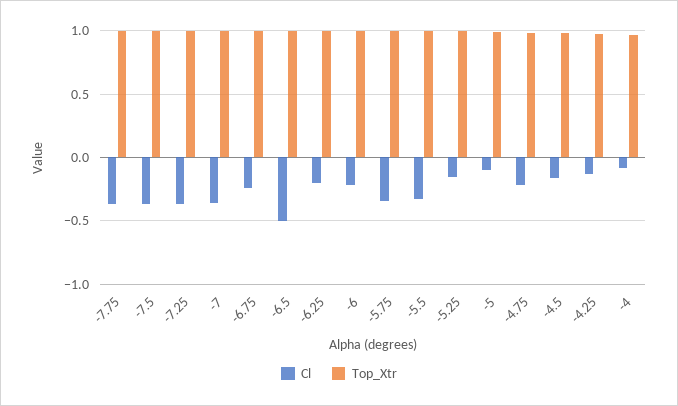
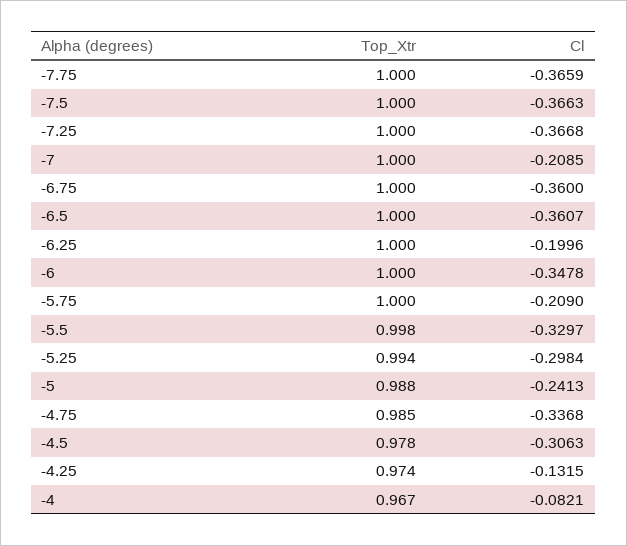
  {
    "Cl": {
      "-7.75": -0.3659,
      "-7.5": -0.3663,
      "-7.25": -0.3668,
-     "-7": -0.35,
+     "-7": -0.2085,
-     "-6.75": -0.25,
+     "-6.75": -0.36,
-     "-6.5": -0.5,
+     "-6.5": -0.3607,
      "-6.25": -0.1996,
-     "-6": -0.2,
+     "-6": -0.3478,
-     "-5.75": -0.35,
+     "-5.75": -0.209,
      "-5.5": -0.3297,
-     "-5.25": -0.15,
+     "-5.25": -0.2984,
-     "-5": -0.1,
+     "-5": -0.2413,
-     "-4.75": -0.2,
+     "-4.75": -0.3368,
-     "-4.5": -0.15,
+     "-4.5": -0.3063,
      "-4.25": -0.1315,
      "-4": -0.0821
    },
    "Top_Xtr": {
      "-7.75": 1,
      "-7.5": 1,
      "-7.25": 1,
      "-7": 1,
      "-6.75": 1,
      "-6.5": 1,
      "-6.25": 1,
      "-6": 1,
      "-5.75": 1,
      "-5.5": 0.998,
      "-5.25": 0.994,
      "-5": 0.988,
      "-4.75": 0.985,
      "-4.5": 0.978,
      "-4.25": 0.974,
      "-4": 0.967
    }
  }

